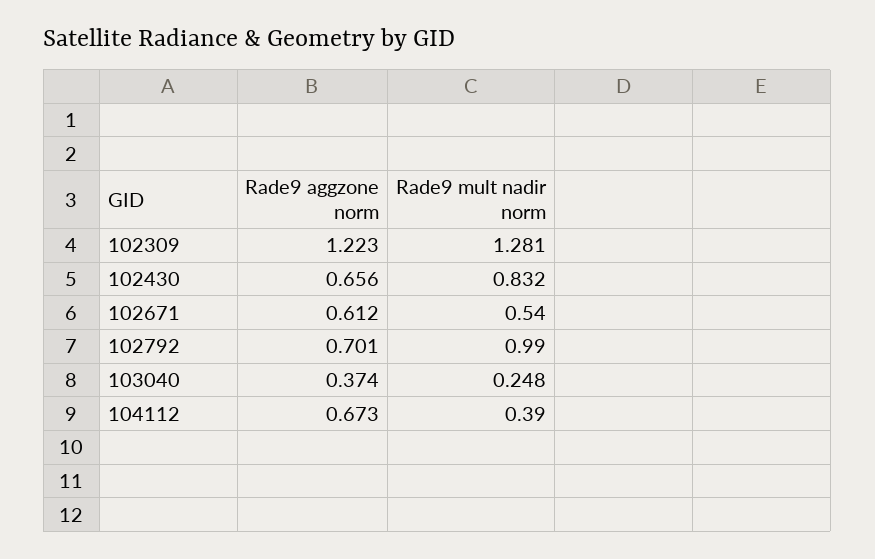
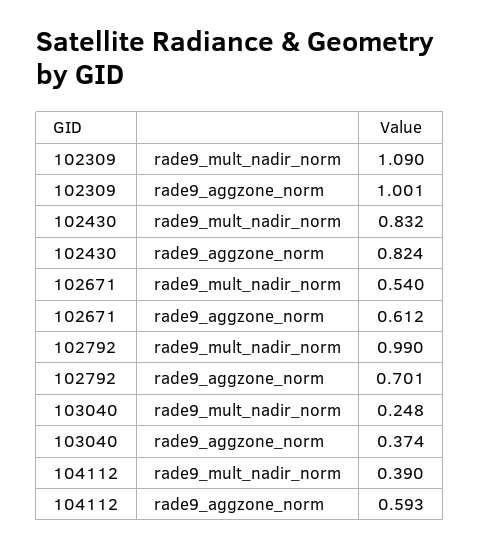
  {
    "Rade9 aggzone norm": {
-     "102309": 1.223,
+     "102309": 1.001,
-     "102430": 0.656,
+     "102430": 0.824,
      "102671": 0.612,
      "102792": 0.701,
      "103040": 0.374,
-     "104112": 0.673
+     "104112": 0.593
    },
    "Rade9 mult nadir norm": {
-     "102309": 1.281,
+     "102309": 1.09,
      "102430": 0.832,
      "102671": 0.54,
      "102792": 0.99,
      "103040": 0.248,
      "104112": 0.39
    }
  }

